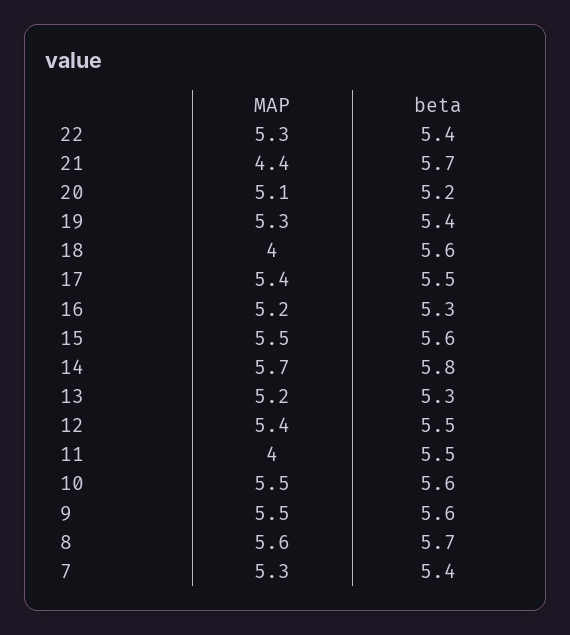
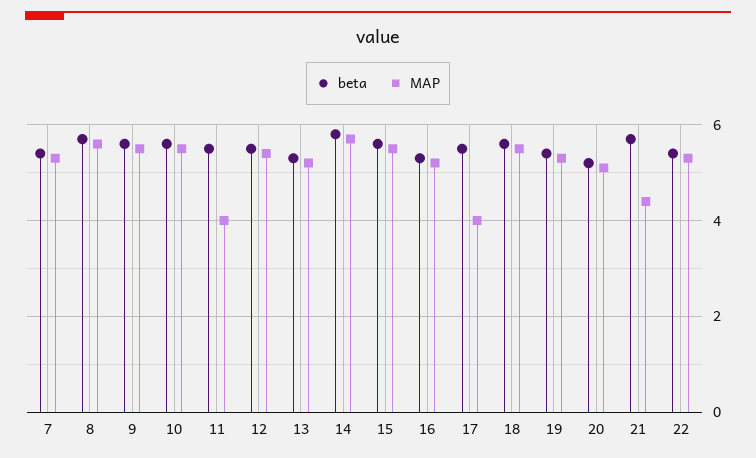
  {
    "MAP": {
      "22": 5.3,
      "21": 4.4,
      "20": 5.1,
      "19": 5.3,
-     "18": 4,
+     "18": 5.5,
-     "17": 5.4,
+     "17": 4,
      "16": 5.2,
      "15": 5.5,
      "14": 5.7,
      "13": 5.2,
      "12": 5.4,
      "11": 4,
      "10": 5.5,
      "9": 5.5,
      "8": 5.6,
      "7": 5.3
    },
    "beta": {
      "22": 5.4,
      "21": 5.7,
      "20": 5.2,
      "19": 5.4,
      "18": 5.6,
      "17": 5.5,
      "16": 5.3,
      "15": 5.6,
      "14": 5.8,
      "13": 5.3,
      "12": 5.5,
      "11": 5.5,
      "10": 5.6,
      "9": 5.6,
      "8": 5.7,
      "7": 5.4
    }
  }

